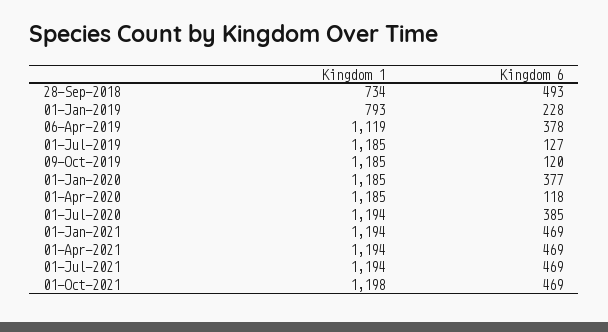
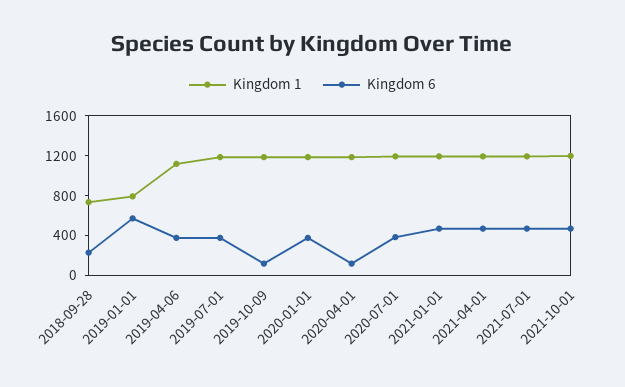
  {
    "Kingdom 1": {
      "28-Sep-2018": 734,
      "01-Jan-2019": 793,
      "06-Apr-2019": 1119,
      "01-Jul-2019": 1185,
      "09-Oct-2019": 1185,
      "01-Jan-2020": 1185,
      "01-Apr-2020": 1185,
      "01-Jul-2020": 1194,
      "01-Jan-2021": 1194,
      "01-Apr-2021": 1194,
      "01-Jul-2021": 1194,
      "01-Oct-2021": 1198
    },
    "Kingdom 6": {
-     "28-Sep-2018": 493,
+     "28-Sep-2018": 200,
-     "01-Jan-2019": 228,
+     "01-Jan-2019": 600,
      "06-Apr-2019": 378,
-     "01-Jul-2019": 127,
+     "01-Jul-2019": 400,
      "09-Oct-2019": 120,
      "01-Jan-2020": 377,
      "01-Apr-2020": 118,
      "01-Jul-2020": 385,
      "01-Jan-2021": 469,
      "01-Apr-2021": 469,
      "01-Jul-2021": 469,
      "01-Oct-2021": 469
    }
  }

